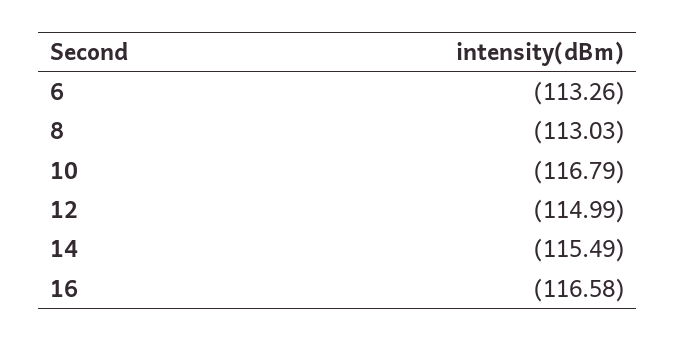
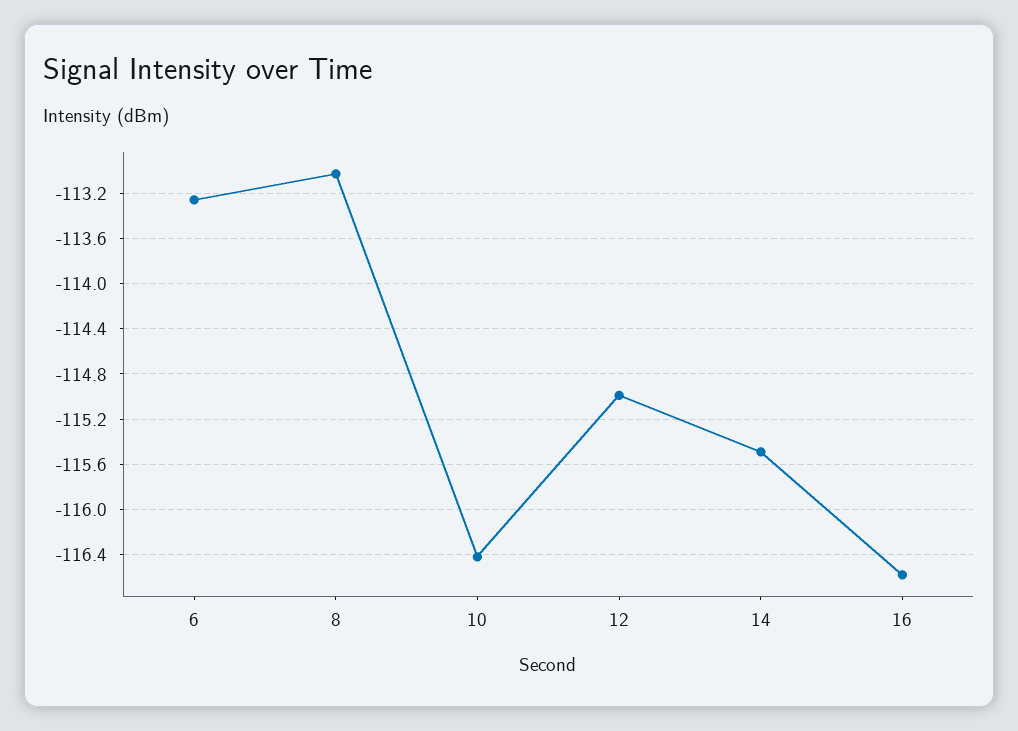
  {
    "6": -113.26,
    "8": -113.03,
-   "10": -116.79,
+   "10": -116.4,
    "12": -114.99,
    "14": -115.49,
    "16": -116.58
  }

